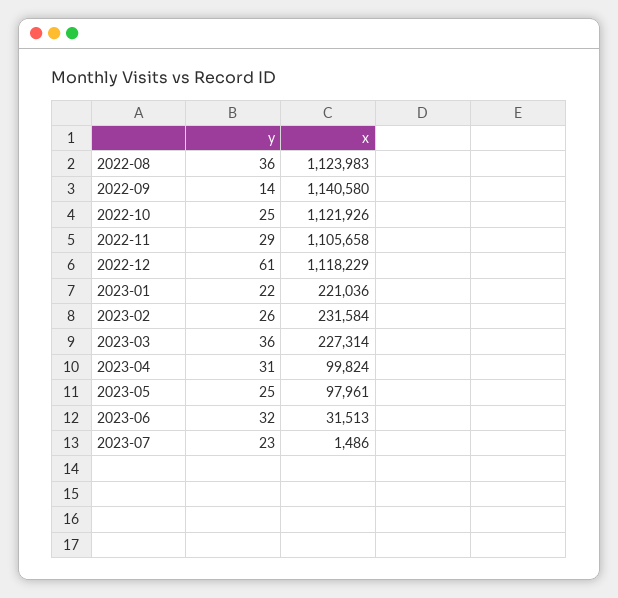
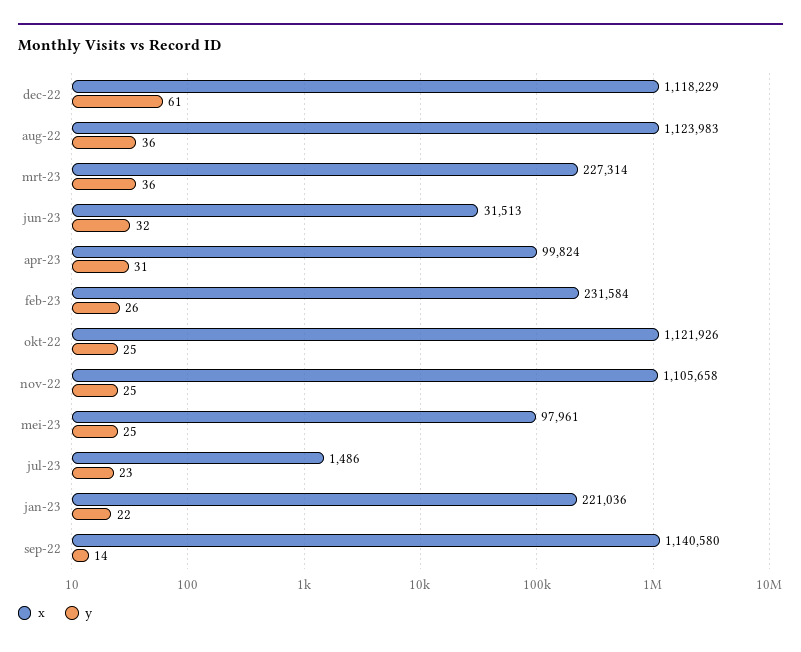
  {
    "y": {
      "2022-08": 36,
      "2022-09": 14,
      "2022-10": 25,
-     "2022-11": 29,
+     "2022-11": 25,
      "2022-12": 61,
      "2023-01": 22,
      "2023-02": 26,
      "2023-03": 36,
      "2023-04": 31,
      "2023-05": 25,
      "2023-06": 32,
      "2023-07": 23
    },
    "x": {
      "2022-08": 1123983,
      "2022-09": 1140580,
      "2022-10": 1121926,
      "2022-11": 1105658,
      "2022-12": 1118229,
      "2023-01": 221036,
      "2023-02": 231584,
      "2023-03": 227314,
      "2023-04": 99824,
      "2023-05": 97961,
      "2023-06": 31513,
      "2023-07": 1486
    }
  }

